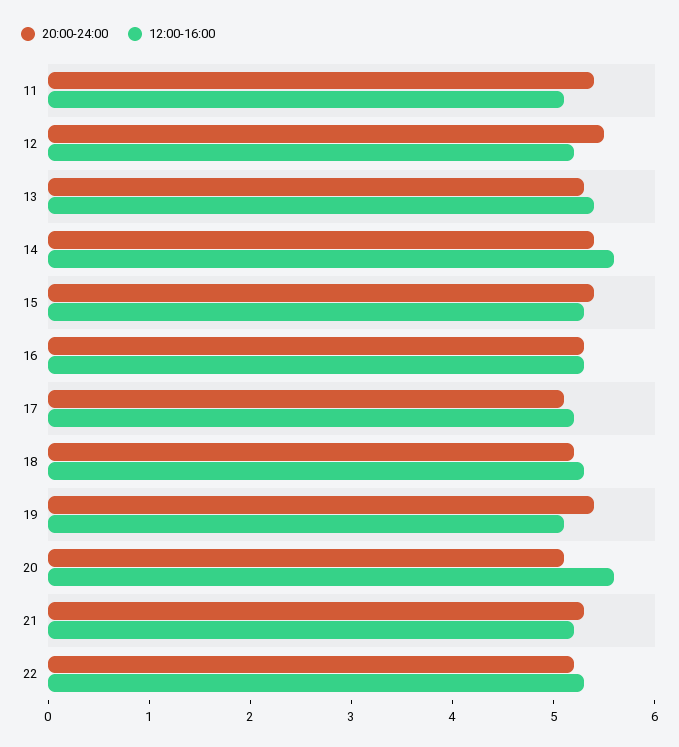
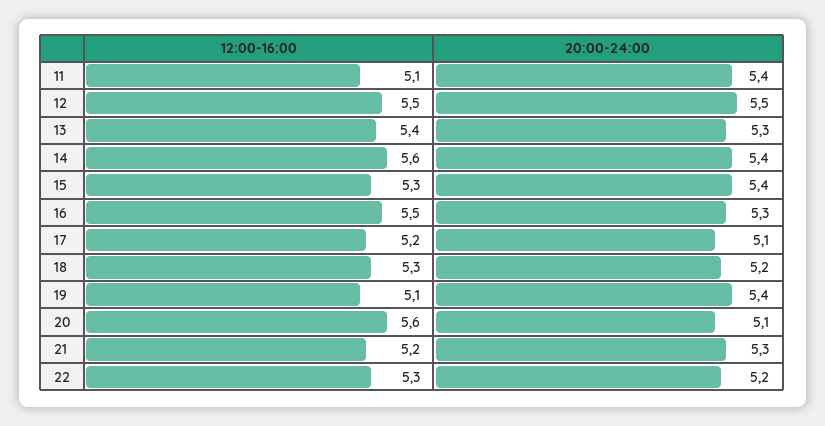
  {
    "20:00-24:00": {
      "11": 5.4,
      "12": 5.5,
      "13": 5.3,
      "14": 5.4,
      "15": 5.4,
      "16": 5.3,
      "17": 5.1,
      "18": 5.2,
      "19": 5.4,
      "20": 5.1,
      "21": 5.3,
      "22": 5.2
    },
    "12:00-16:00": {
      "11": 5.1,
-     "12": 5.2,
+     "12": 5.5,
      "13": 5.4,
      "14": 5.6,
      "15": 5.3,
-     "16": 5.3,
+     "16": 5.5,
      "17": 5.2,
      "18": 5.3,
      "19": 5.1,
      "20": 5.6,
      "21": 5.2,
      "22": 5.3
    }
  }

